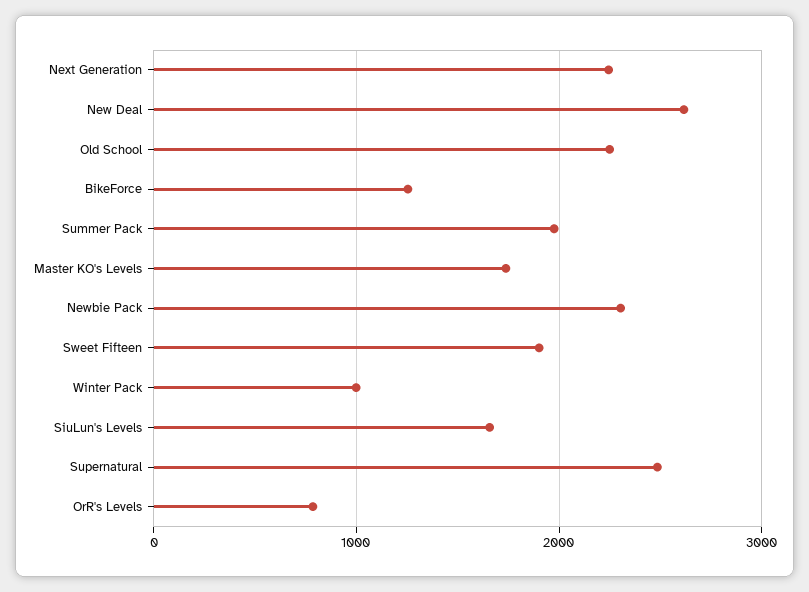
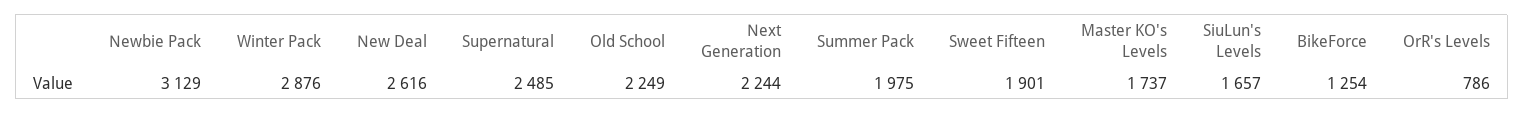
  {
    "Next Generation": 2244,
    "New Deal": 2616,
    "Old School": 2249,
    "BikeForce": 1254,
    "Summer Pack": 1975,
    "Master KO's Levels": 1737,
-   "Newbie Pack": 2300,
+   "Newbie Pack": 3129,
    "Sweet Fifteen": 1901,
-   "Winter Pack": 1000,
+   "Winter Pack": 2876,
    "SiuLun's Levels": 1657,
    "Supernatural": 2485,
    "OrR's Levels": 786
  }

